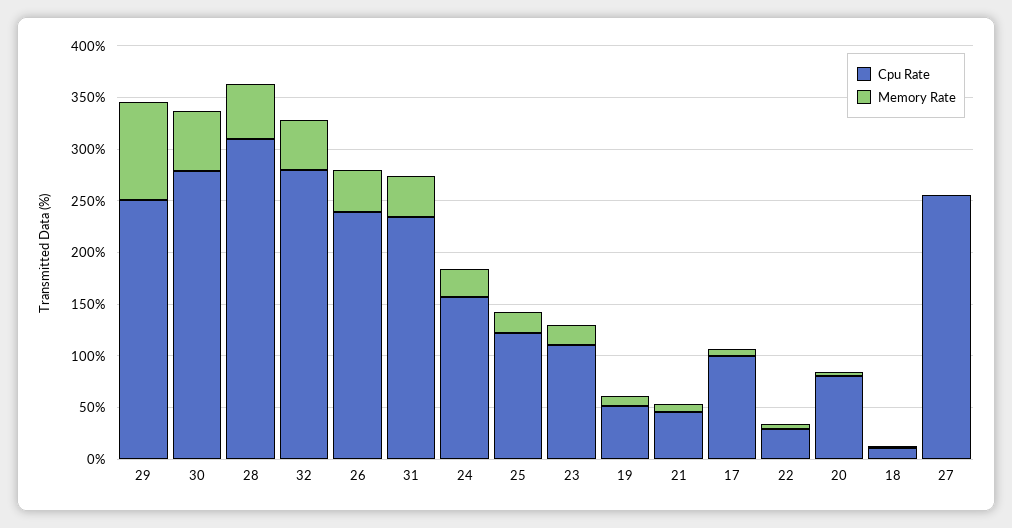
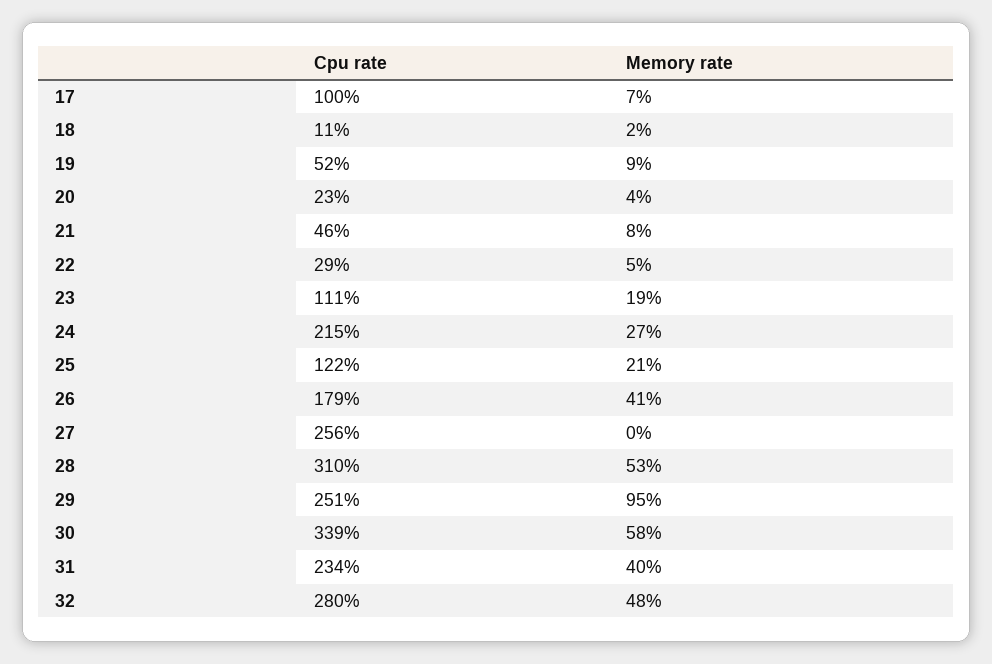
  {
    "Cpu Rate": {
      "29": 251,
-     "30": 280,
+     "30": 339,
      "28": 310,
      "32": 280,
-     "26": 240,
+     "26": 179,
      "31": 234,
-     "24": 160,
+     "24": 215,
      "25": 122,
      "23": 111,
      "19": 52,
      "21": 46,
      "17": 100,
      "22": 29,
-     "20": 80,
+     "20": 23,
      "18": 11,
      "27": 256
    },
    "Memory Rate": {
      "29": 95,
      "30": 58,
      "28": 53,
      "32": 48,
      "26": 41,
      "31": 40,
      "24": 27,
      "25": 21,
      "23": 19,
      "19": 9,
      "21": 8,
      "17": 7,
      "22": 5,
      "20": 4,
      "18": 2,
      "27": 0
    }
  }

